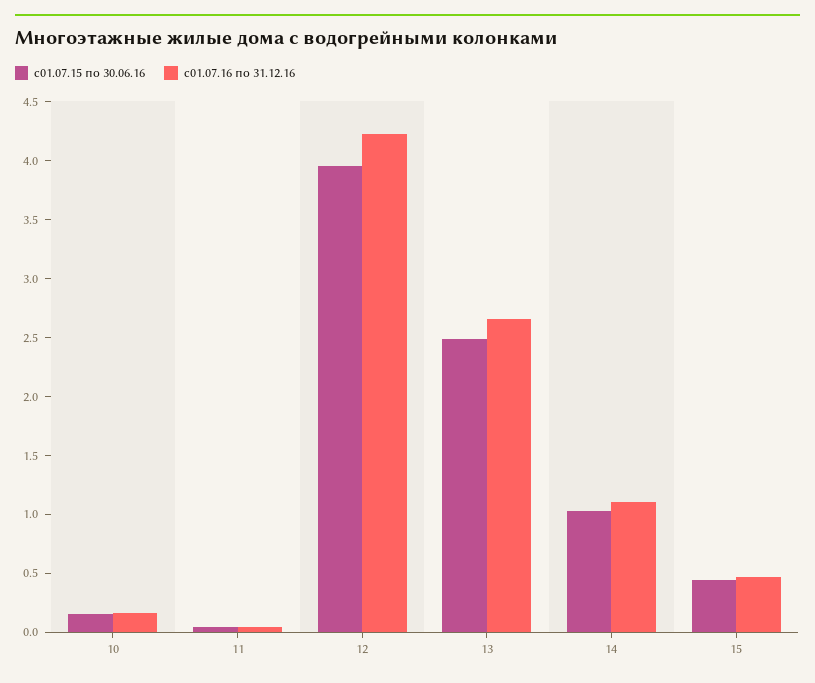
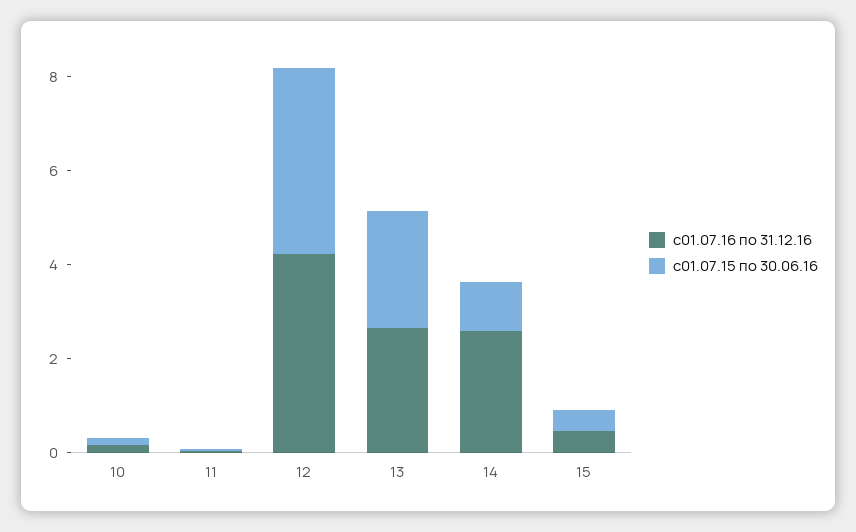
  {
    "с01.07.15 по 30.06.16": {
      "10": 0.2,
      "11": 0,
      "12": 4,
      "13": 2.5,
      "14": 1,
      "15": 0.4
    },
    "с01.07.16 по 31.12.16": {
      "10": 0.2,
      "11": 0,
      "12": 4.2,
      "13": 2.7,
-     "14": 1.1,
+     "14": 2.5,
      "15": 0.5
    }
  }

